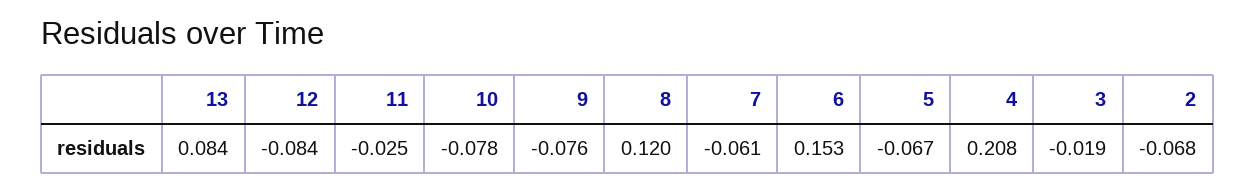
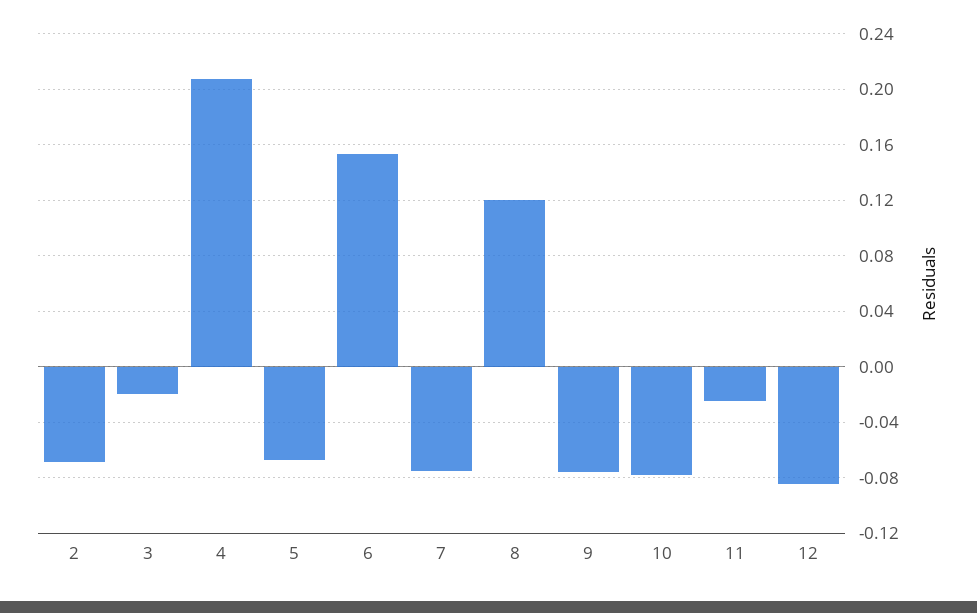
  {
-   "13": 0.084,
    "12": -0.084,
    "11": -0.025,
    "10": -0.078,
    "9": -0.076,
    "8": 0.12,
-   "7": -0.061,
+   "7": -0.075,
    "6": 0.153,
    "5": -0.067,
    "4": 0.208,
    "3": -0.019,
    "2": -0.068
  }

